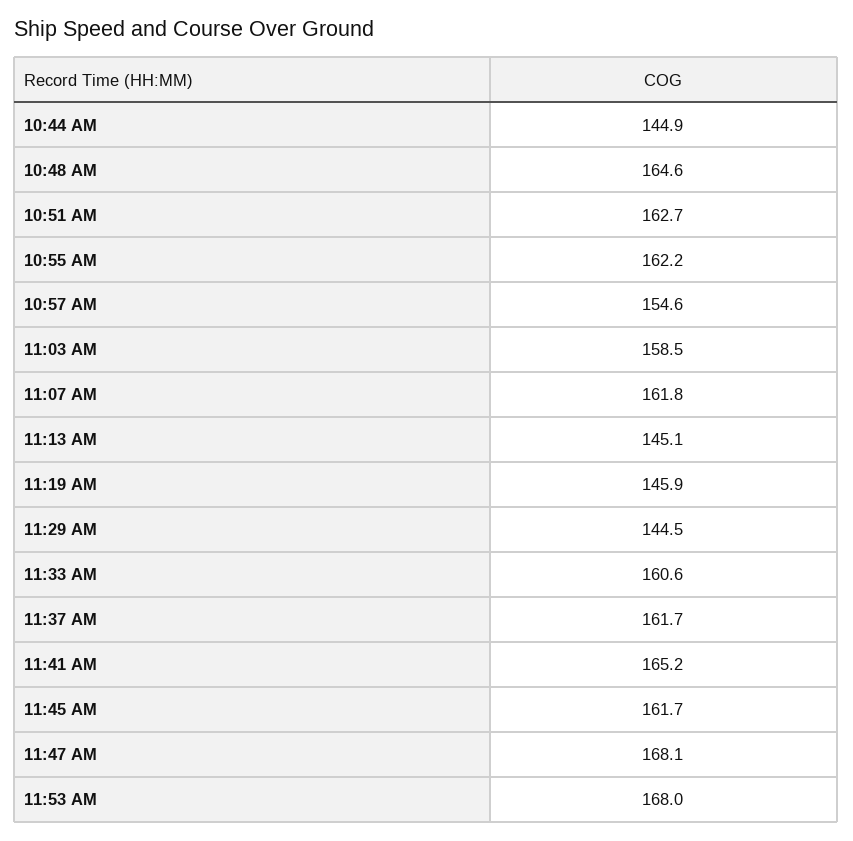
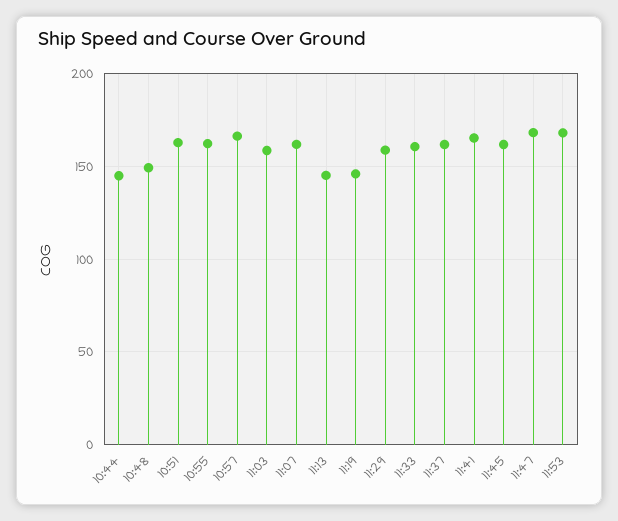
  {
    "10:44 AM": 144.9,
-   "10:48 AM": 164.6,
+   "10:48 AM": 150,
    "10:51 AM": 162.7,
    "10:55 AM": 162.2,
-   "10:57 AM": 154.6,
+   "10:57 AM": 165,
    "11:03 AM": 158.5,
    "11:07 AM": 161.8,
    "11:13 AM": 145.1,
    "11:19 AM": 145.9,
-   "11:29 AM": 144.5,
+   "11:29 AM": 160,
    "11:33 AM": 160.6,
    "11:37 AM": 161.7,
    "11:41 AM": 165.2,
    "11:45 AM": 161.7,
    "11:47 AM": 168.1,
    "11:53 AM": 168
  }

